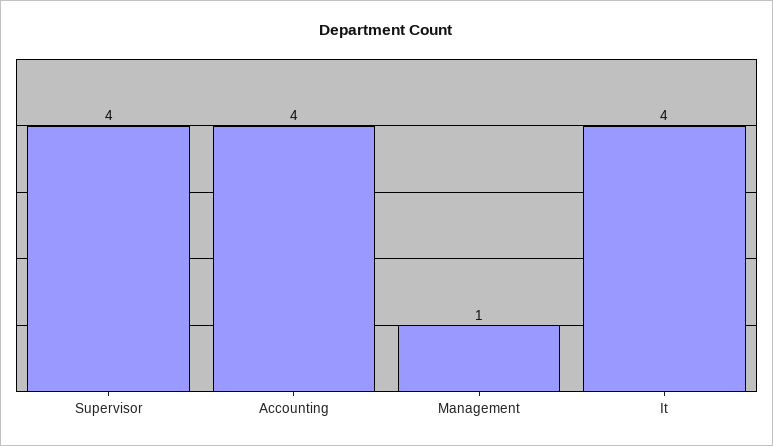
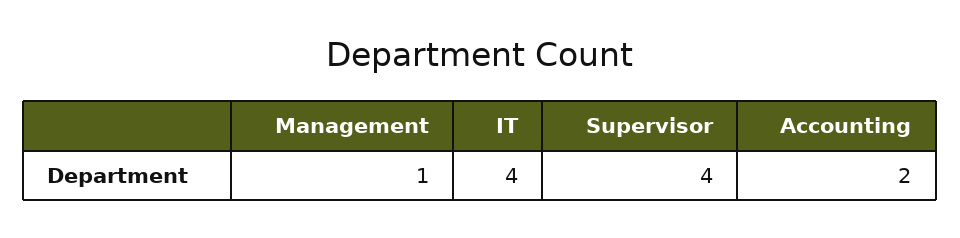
  {
    "Supervisor": 4,
-   "Accounting": 4,
+   "Accounting": 2,
    "Management": 1,
    "It": 4
  }

